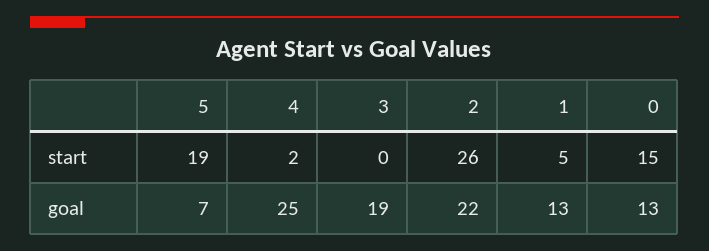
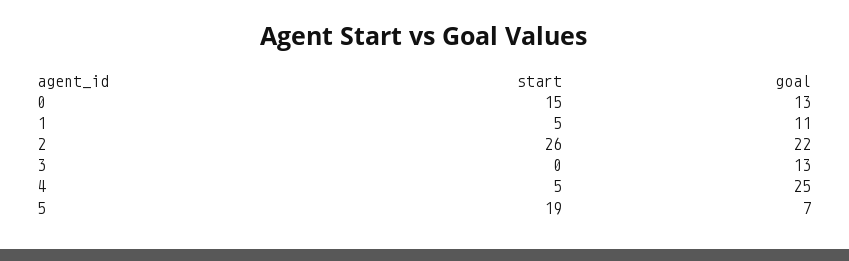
  {
    "5": {
      "start": 19,
      "goal": 7
    },
    "4": {
-     "start": 2,
+     "start": 5,
      "goal": 25
    },
    "3": {
      "start": 0,
-     "goal": 19
+     "goal": 13
    },
    "2": {
      "start": 26,
      "goal": 22
    },
    "1": {
      "start": 5,
-     "goal": 13
+     "goal": 11
    },
    "0": {
      "start": 15,
      "goal": 13
    }
  }

